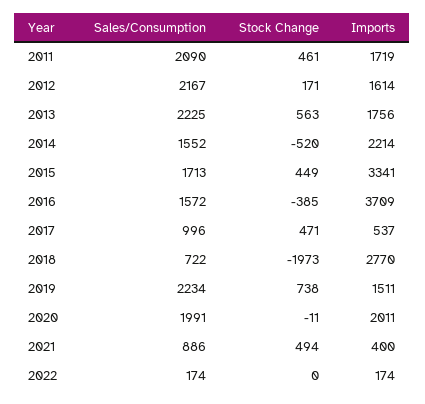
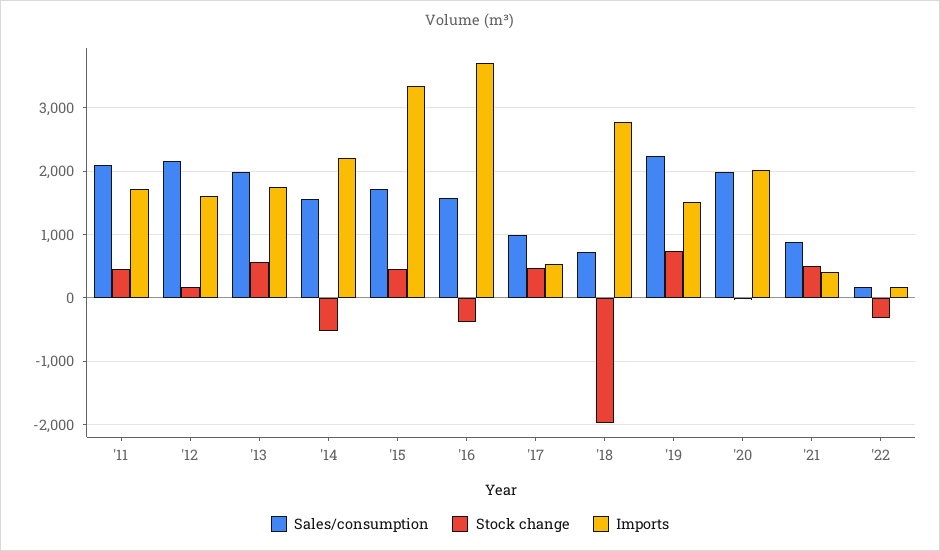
  {
    "Sales/Consumption": {
      "2011": 2090,
      "2012": 2167,
-     "2013": 2225,
+     "2013": 2000,
      "2014": 1552,
      "2015": 1713,
      "2016": 1572,
      "2017": 996,
      "2018": 722,
      "2019": 2234,
      "2020": 1991,
      "2021": 886,
      "2022": 174
    },
    "Stock Change": {
      "2011": 461,
      "2012": 171,
      "2013": 563,
      "2014": -520,
      "2015": 449,
      "2016": -385,
      "2017": 471,
      "2018": -1973,
      "2019": 738,
      "2020": -11,
      "2021": 494,
-     "2022": 0
+     "2022": -300
    },
    "Imports": {
      "2011": 1719,
      "2012": 1614,
      "2013": 1756,
      "2014": 2214,
      "2015": 3341,
      "2016": 3709,
      "2017": 537,
      "2018": 2770,
      "2019": 1511,
      "2020": 2011,
      "2021": 400,
      "2022": 174
    }
  }

